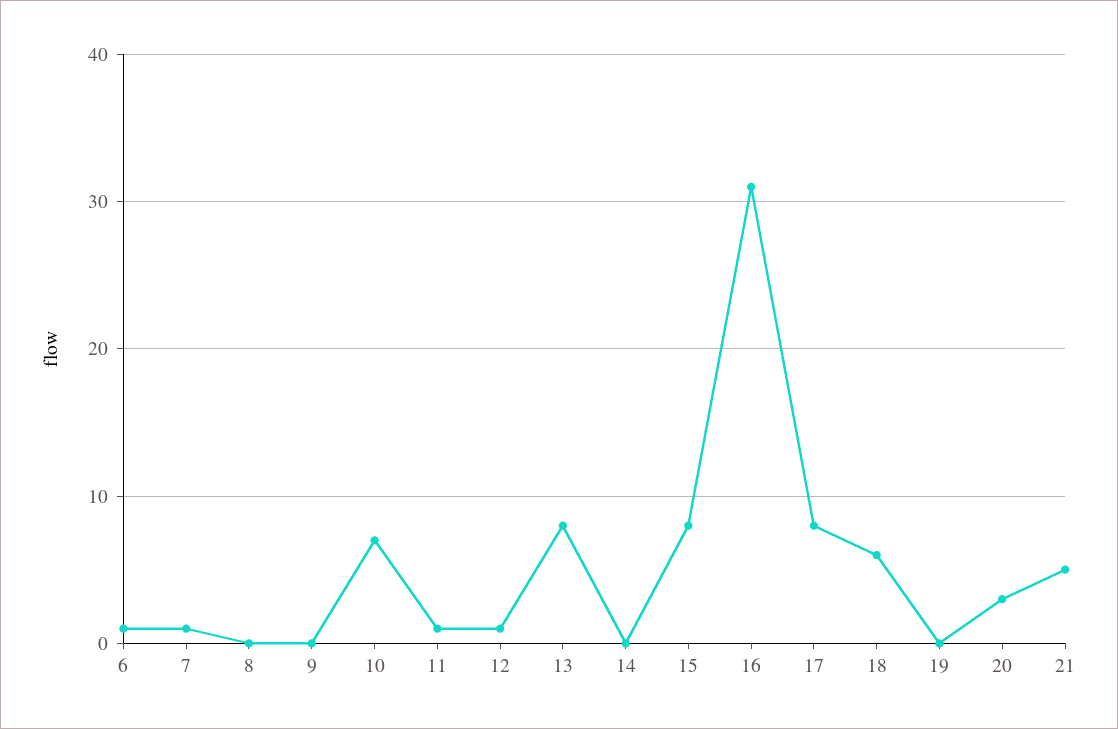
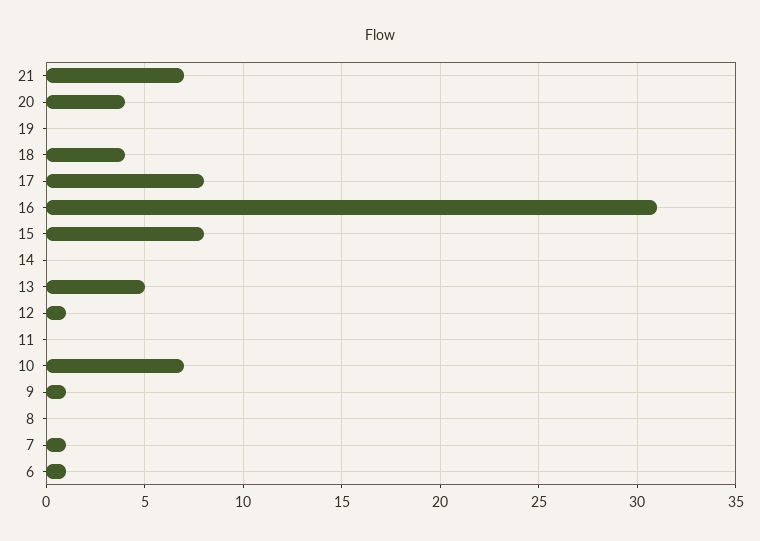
  {
    "6": 1,
    "7": 1,
    "8": 0,
-   "9": 0,
+   "9": 1,
    "10": 7,
-   "11": 1,
+   "11": 0,
    "12": 1,
-   "13": 8,
+   "13": 5,
    "14": 0,
    "15": 8,
    "16": 31,
    "17": 8,
-   "18": 6,
+   "18": 4,
    "19": 0,
-   "20": 3,
+   "20": 4,
-   "21": 5
+   "21": 7
  }

